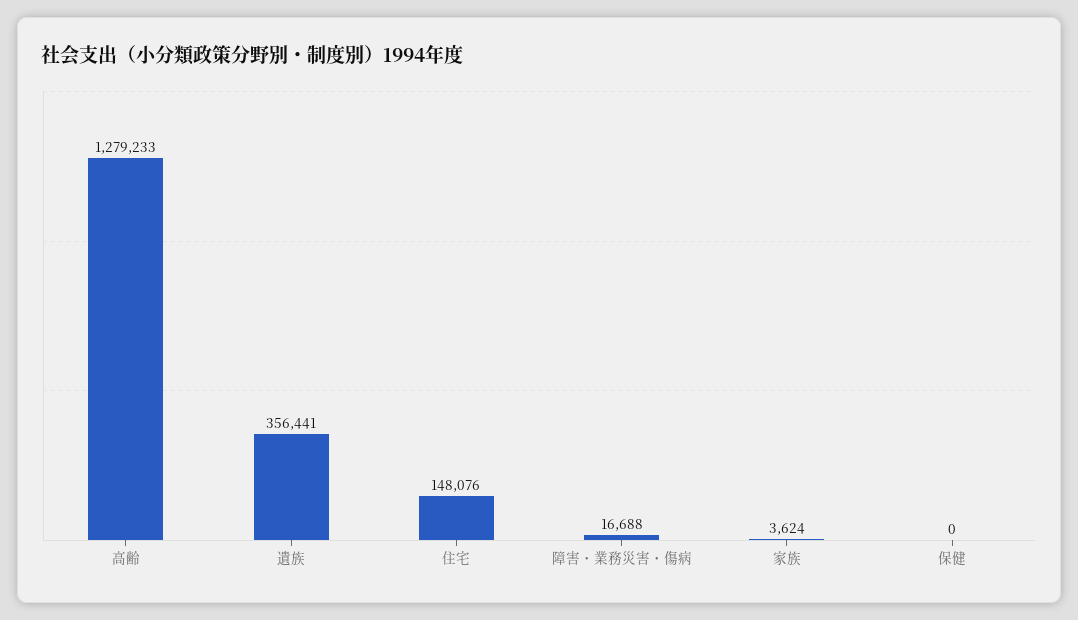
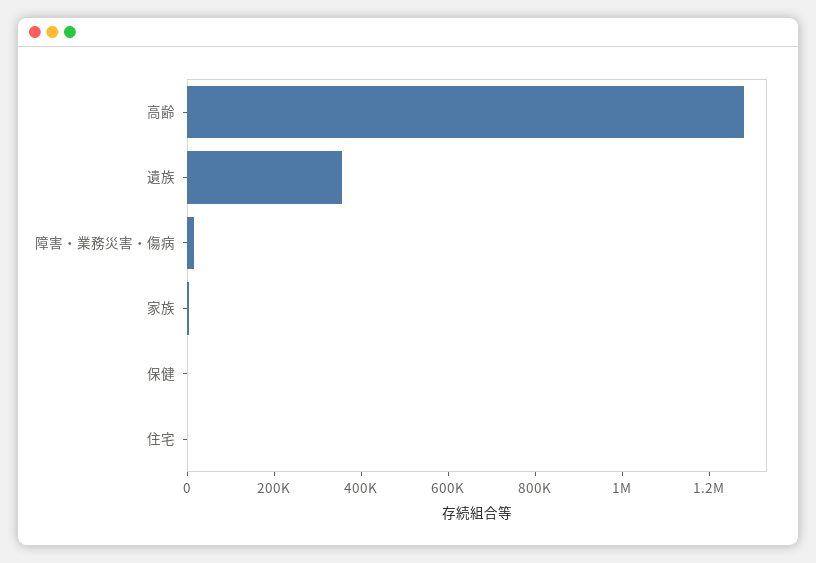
  {
    "高齢": 1279233,
    "遺族": 356441,
-   "住宅": 148076,
+   "住宅": 0,
    "障害・業務災害・傷病": 16688,
    "家族": 3624,
    "保健": 0
  }

